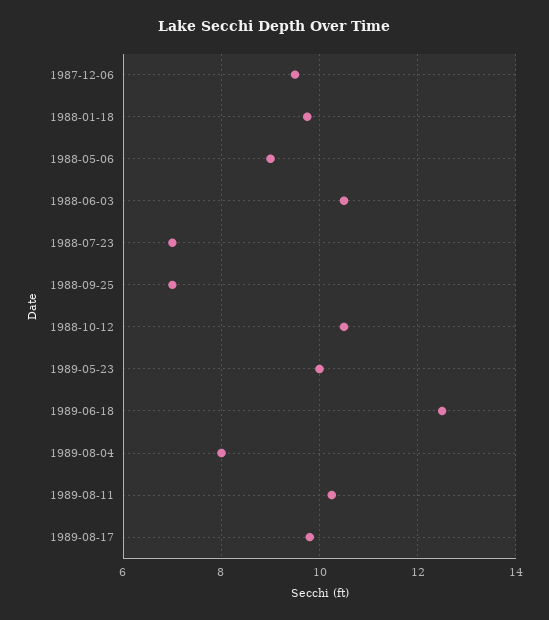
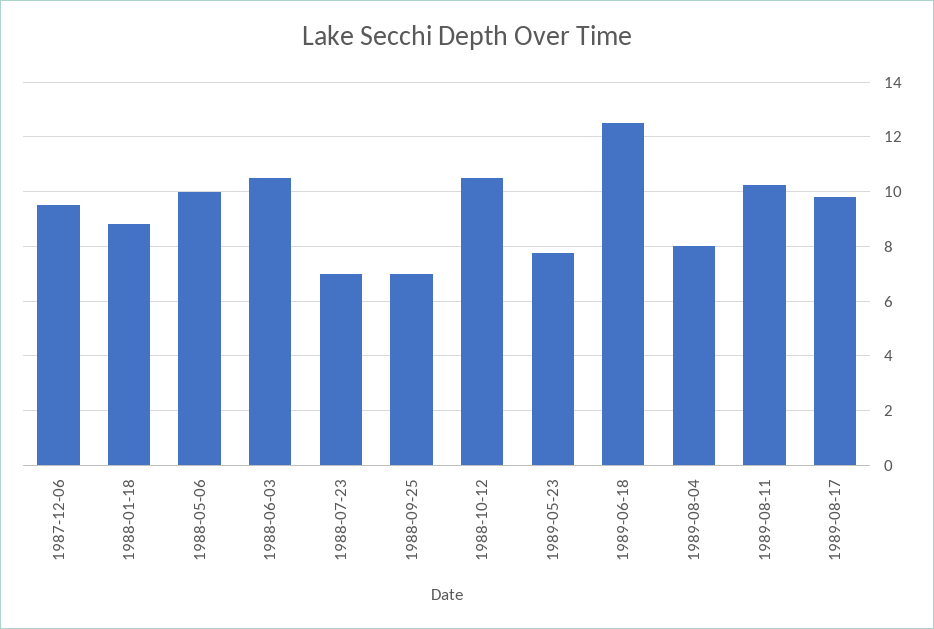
  {
    "1987-12-06": 9.6,
-   "1988-01-18": 9.8,
+   "1988-01-18": 8.75,
-   "1988-05-06": 9,
+   "1988-05-06": 10,
    "1988-06-03": 10.6,
    "1988-07-23": 7,
    "1988-09-25": 7,
    "1988-10-12": 10.6,
-   "1989-05-23": 10,
+   "1989-05-23": 7.75,
    "1989-06-18": 12.6,
    "1989-08-04": 8,
    "1989-08-11": 10.2,
    "1989-08-17": 9.8
  }

